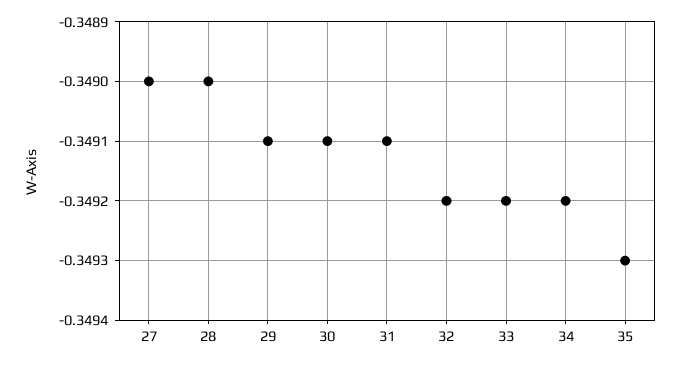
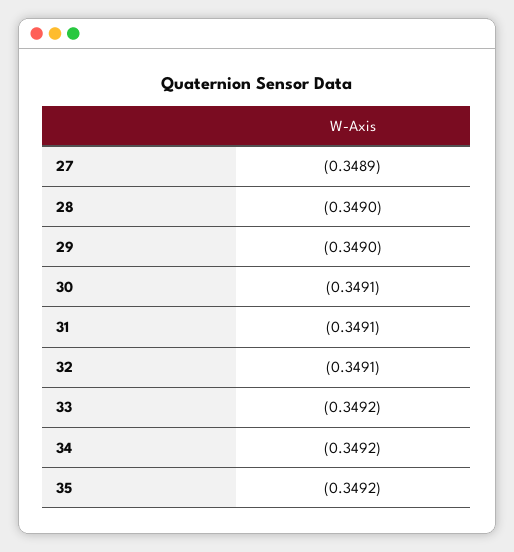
  {
-   "27": -0.349,
+   "27": -0.3489,
    "28": -0.349,
-   "29": -0.3491,
+   "29": -0.349,
    "30": -0.3491,
    "31": -0.3491,
-   "32": -0.3492,
+   "32": -0.3491,
    "33": -0.3492,
    "34": -0.3492,
-   "35": -0.3493
+   "35": -0.3492
  }

